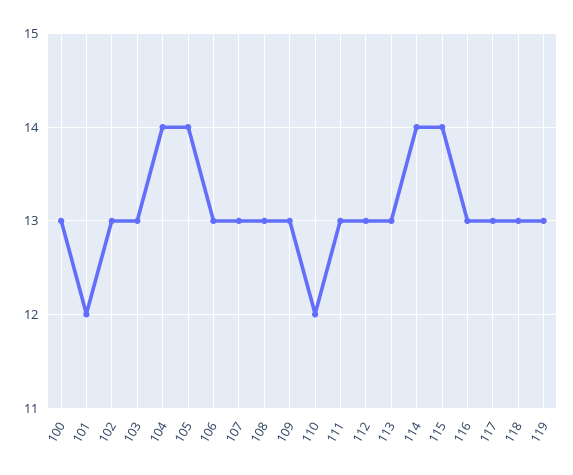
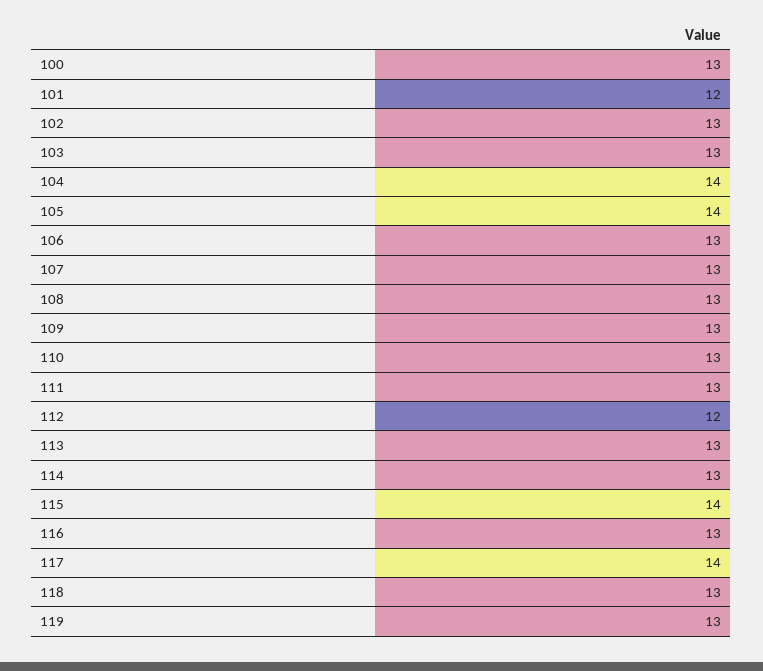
  {
    "100": 13,
    "101": 12,
    "102": 13,
    "103": 13,
    "104": 14,
    "105": 14,
    "106": 13,
    "107": 13,
    "108": 13,
    "109": 13,
-   "110": 12,
+   "110": 13,
    "111": 13,
-   "112": 13,
+   "112": 12,
    "113": 13,
-   "114": 14,
+   "114": 13,
    "115": 14,
    "116": 13,
-   "117": 13,
+   "117": 14,
    "118": 13,
    "119": 13
  }

